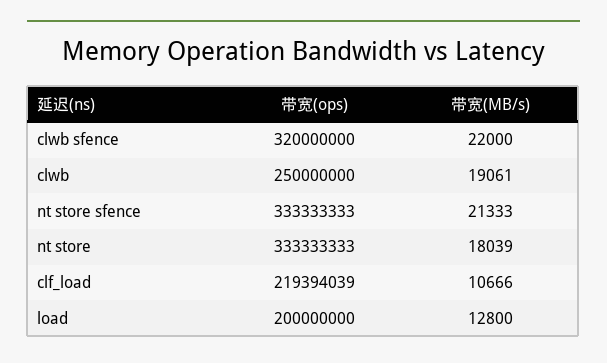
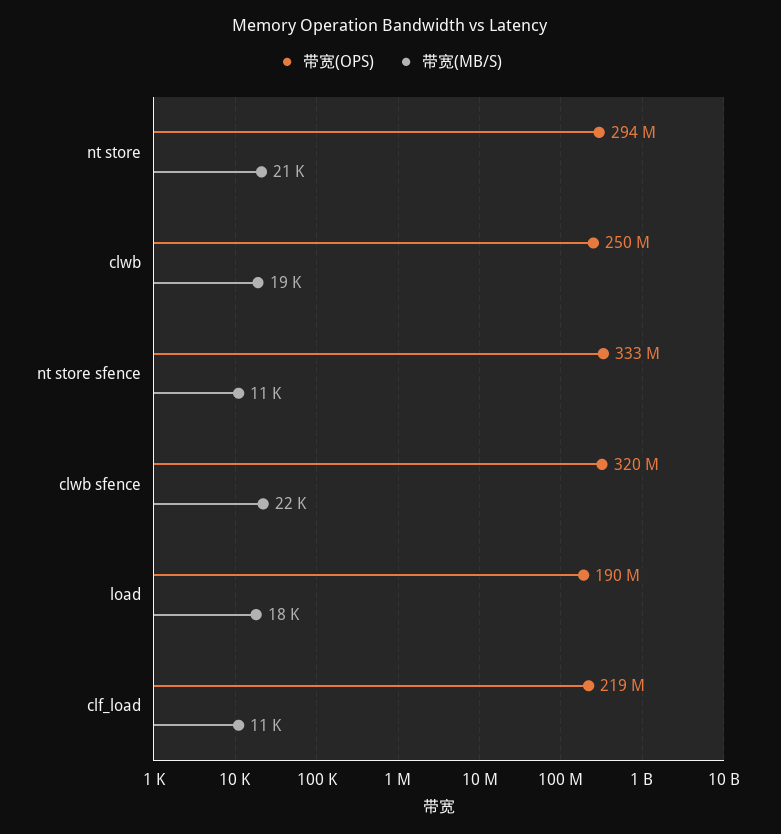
  {
    "带宽(ops)": {
      "clwb sfence": 320000000,
      "clwb": 250000000,
      "nt store sfence": 333333333,
-     "nt store": 333333333,
+     "nt store": 294000000,
      "clf_load": 219394039,
-     "load": 200000000
+     "load": 190000000
    },
    "带宽(MB/s)": {
      "clwb sfence": 22000,
      "clwb": 19061,
-     "nt store sfence": 21333,
+     "nt store sfence": 11000,
-     "nt store": 18039,
+     "nt store": 21000,
      "clf_load": 10666,
-     "load": 12800
+     "load": 18000
    }
  }

